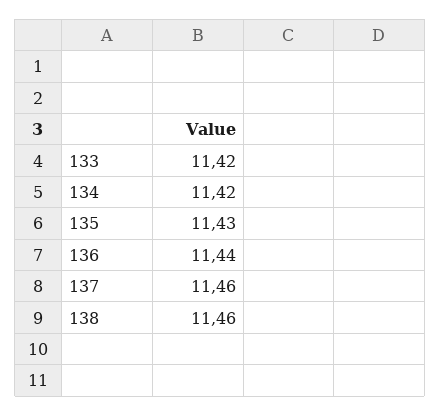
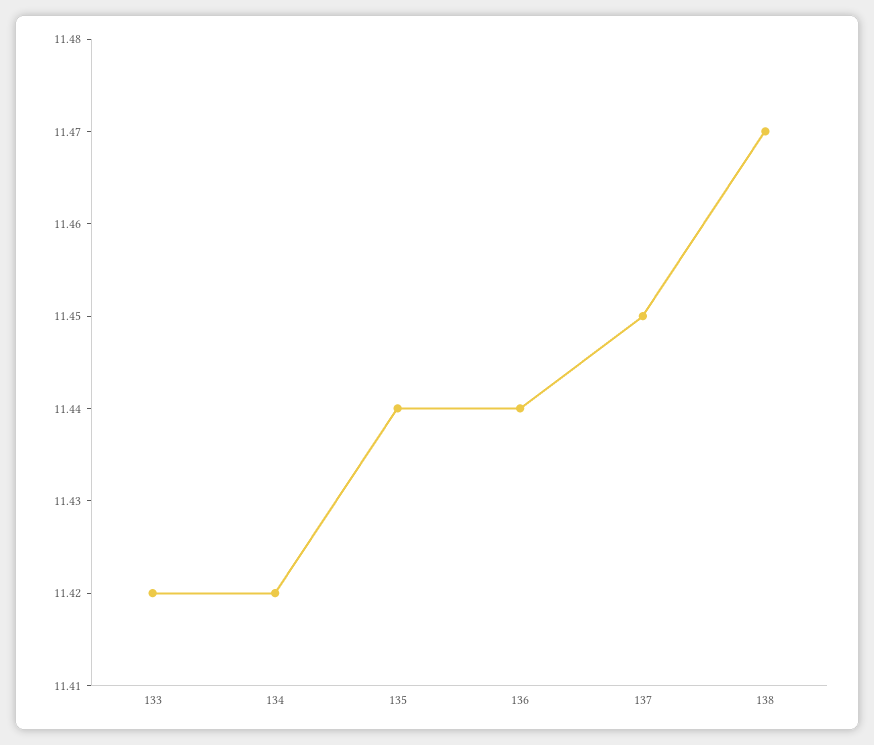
  {
    "133": 11.42,
    "134": 11.42,
-   "135": 11.43,
+   "135": 11.44,
    "136": 11.44,
-   "137": 11.46,
+   "137": 11.45,
-   "138": 11.46
+   "138": 11.47
  }

